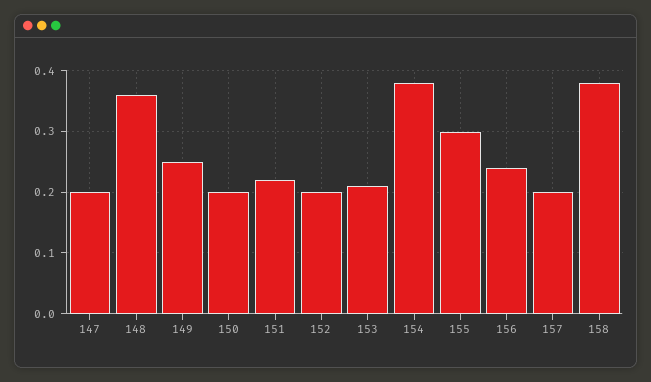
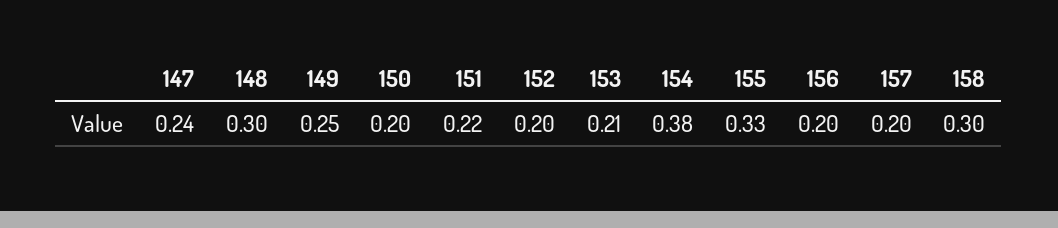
  {
-   "147": 0.2,
+   "147": 0.24,
-   "148": 0.36,
+   "148": 0.3,
    "149": 0.25,
    "150": 0.2,
    "151": 0.22,
    "152": 0.2,
    "153": 0.21,
    "154": 0.38,
-   "155": 0.3,
+   "155": 0.33,
-   "156": 0.24,
+   "156": 0.2,
    "157": 0.2,
-   "158": 0.38
+   "158": 0.3
  }

